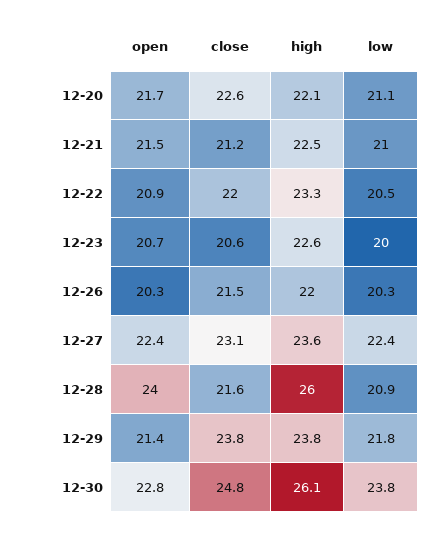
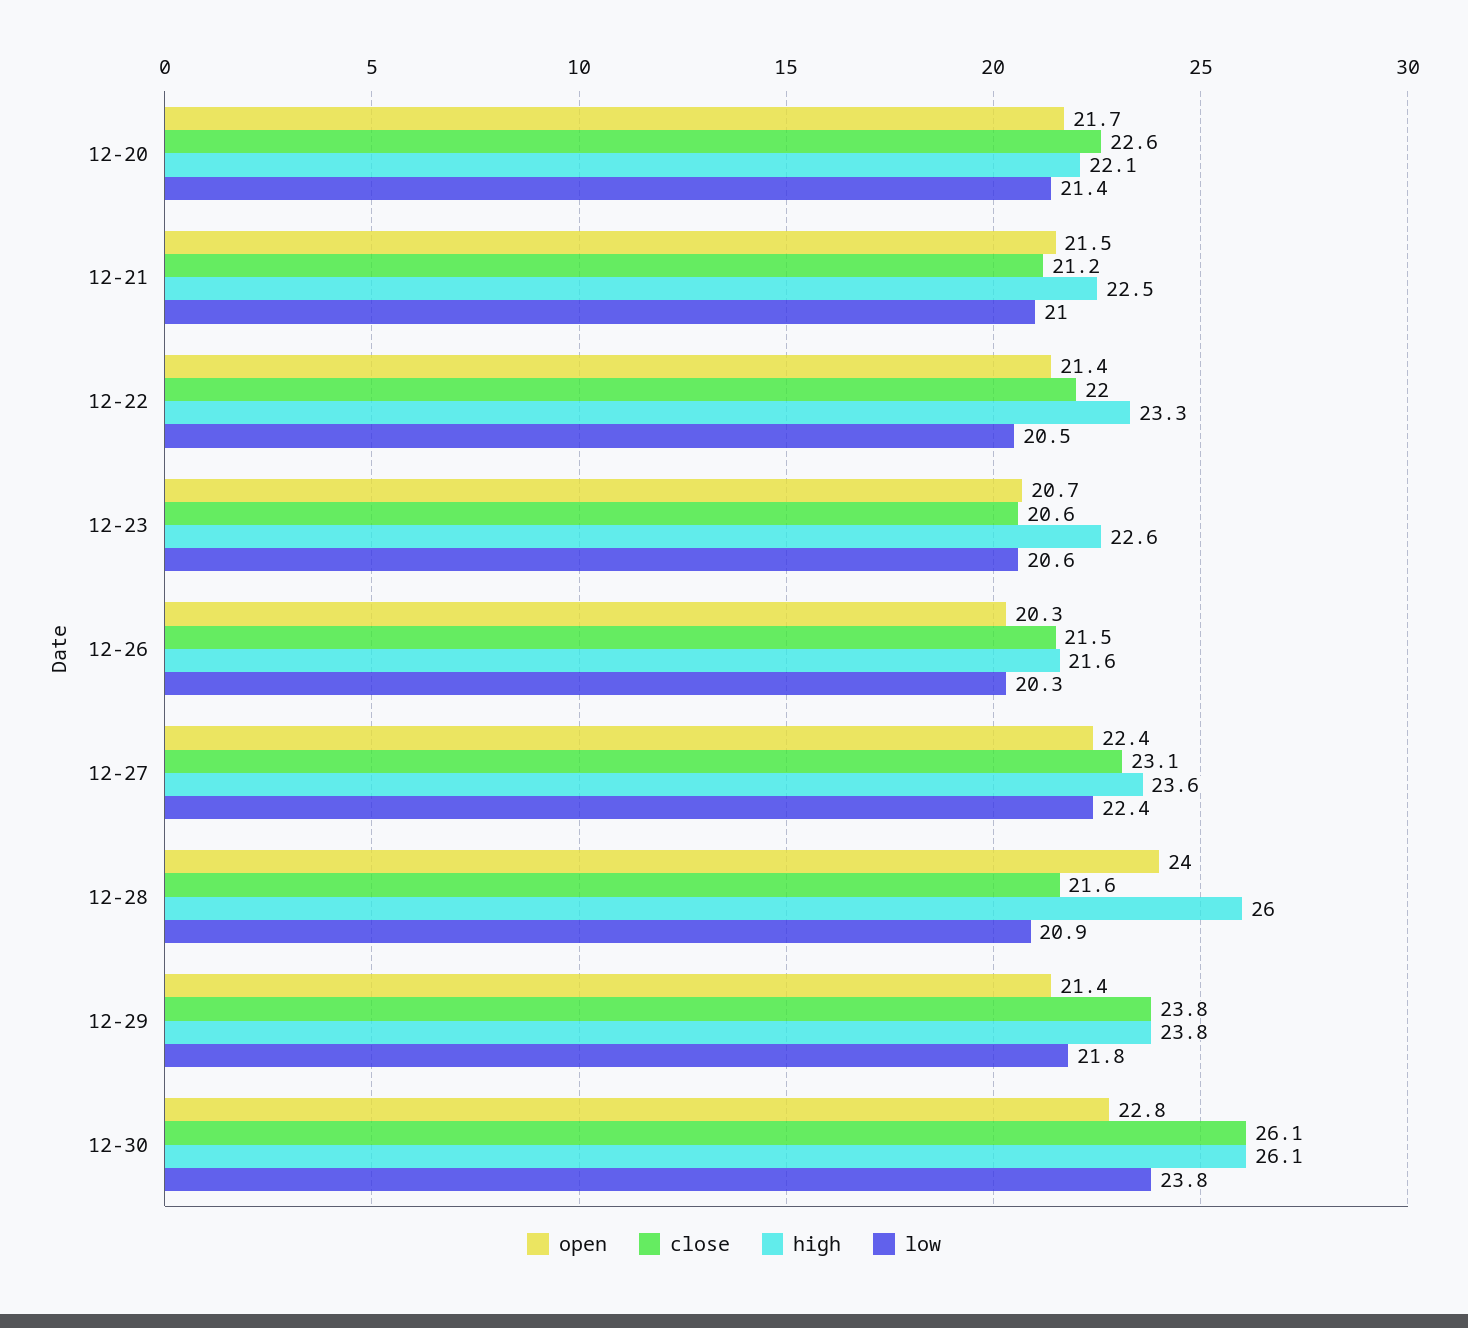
  {
    "open": {
      "12-20": 21.7,
      "12-21": 21.5,
-     "12-22": 20.9,
+     "12-22": 21.4,
      "12-23": 20.7,
      "12-26": 20.3,
      "12-27": 22.4,
      "12-28": 24,
      "12-29": 21.4,
      "12-30": 22.8
    },
    "close": {
      "12-20": 22.6,
      "12-21": 21.2,
      "12-22": 22,
      "12-23": 20.6,
      "12-26": 21.5,
      "12-27": 23.1,
      "12-28": 21.6,
      "12-29": 23.8,
-     "12-30": 24.8
+     "12-30": 26.1
    },
    "high": {
      "12-20": 22.1,
      "12-21": 22.5,
      "12-22": 23.3,
      "12-23": 22.6,
-     "12-26": 22,
+     "12-26": 21.6,
      "12-27": 23.6,
      "12-28": 26,
      "12-29": 23.8,
      "12-30": 26.1
    },
    "low": {
-     "12-20": 21.1,
+     "12-20": 21.4,
      "12-21": 21,
      "12-22": 20.5,
-     "12-23": 20,
+     "12-23": 20.6,
      "12-26": 20.3,
      "12-27": 22.4,
      "12-28": 20.9,
      "12-29": 21.8,
      "12-30": 23.8
    }
  }

